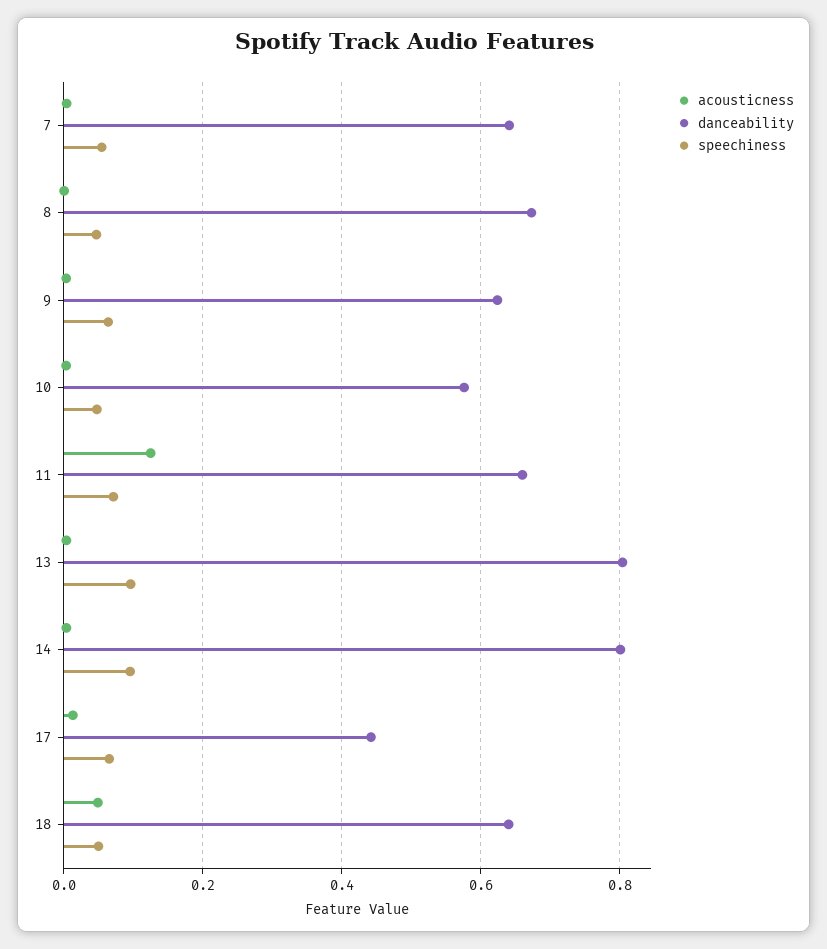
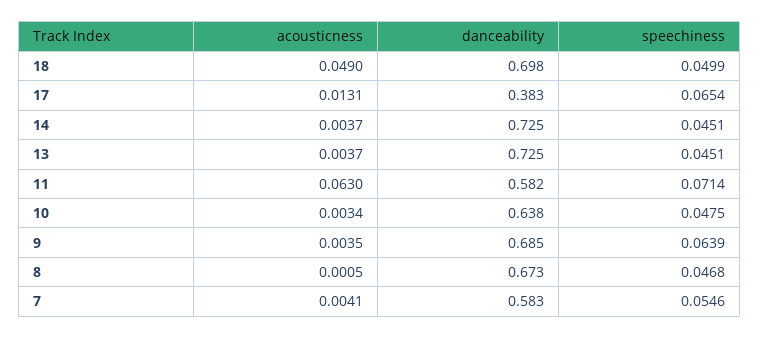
  {
    "acousticness": {
      "7": 0.0041,
      "8": 0.0005,
      "9": 0.0035,
      "10": 0.0034,
-     "11": 0.12,
+     "11": 0.063,
      "13": 0.0037,
      "14": 0.0037,
      "17": 0.0131,
      "18": 0.049
    },
    "danceability": {
-     "7": 0.64,
+     "7": 0.583,
      "8": 0.673,
-     "9": 0.62,
+     "9": 0.685,
-     "10": 0.58,
+     "10": 0.638,
-     "11": 0.66,
+     "11": 0.582,
-     "13": 0.8,
+     "13": 0.725,
-     "14": 0.8,
+     "14": 0.725,
-     "17": 0.44,
+     "17": 0.383,
-     "18": 0.64
+     "18": 0.698
    },
    "speechiness": {
      "7": 0.0546,
      "8": 0.0468,
      "9": 0.0639,
      "10": 0.0475,
      "11": 0.0714,
-     "13": 0.1,
+     "13": 0.0451,
-     "14": 0.1,
+     "14": 0.0451,
      "17": 0.0654,
      "18": 0.0499
    }
  }

